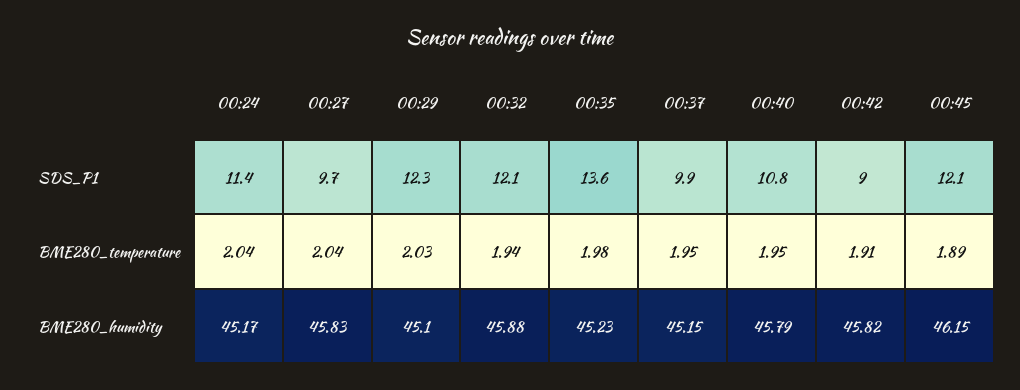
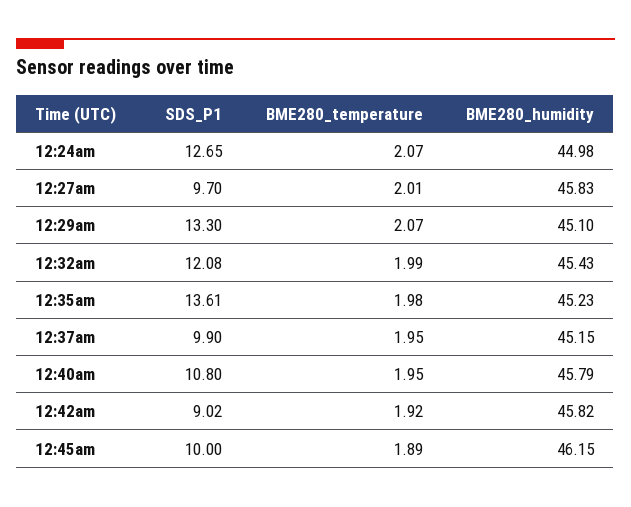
  {
    "00:24": {
-     "SDS_P1": 11.4,
+     "SDS_P1": 12.65,
-     "BME280_temperature": 2.04,
+     "BME280_temperature": 2.07,
-     "BME280_humidity": 45.17
+     "BME280_humidity": 44.98
    },
    "00:27": {
      "SDS_P1": 9.7,
-     "BME280_temperature": 2.04,
+     "BME280_temperature": 2.01,
      "BME280_humidity": 45.83
    },
    "00:29": {
-     "SDS_P1": 12.3,
+     "SDS_P1": 13.3,
-     "BME280_temperature": 2.03,
+     "BME280_temperature": 2.07,
      "BME280_humidity": 45.1
    },
    "00:32": {
      "SDS_P1": 12.08,
-     "BME280_temperature": 1.94,
+     "BME280_temperature": 1.99,
-     "BME280_humidity": 45.88
+     "BME280_humidity": 45.43
    },
    "00:35": {
      "SDS_P1": 13.61,
      "BME280_temperature": 1.98,
      "BME280_humidity": 45.23
    },
    "00:37": {
      "SDS_P1": 9.9,
      "BME280_temperature": 1.95,
      "BME280_humidity": 45.15
    },
    "00:40": {
      "SDS_P1": 10.8,
      "BME280_temperature": 1.95,
      "BME280_humidity": 45.79
    },
    "00:42": {
      "SDS_P1": 9.02,
-     "BME280_temperature": 1.91,
+     "BME280_temperature": 1.92,
      "BME280_humidity": 45.82
    },
    "00:45": {
-     "SDS_P1": 12.1,
+     "SDS_P1": 10,
      "BME280_temperature": 1.89,
      "BME280_humidity": 46.15
    }
  }

